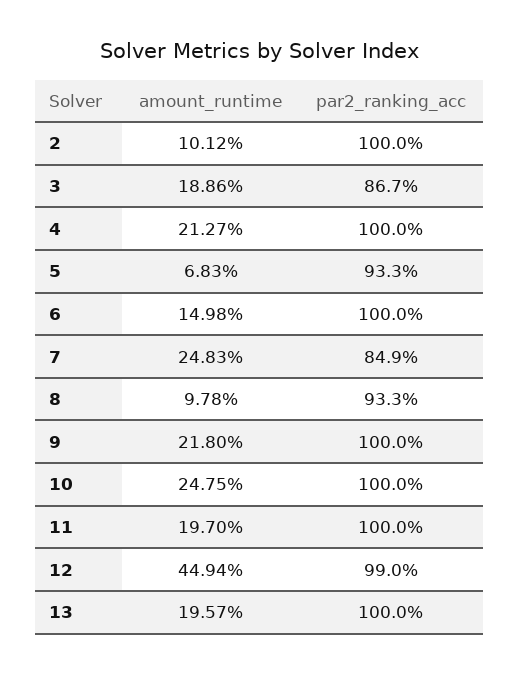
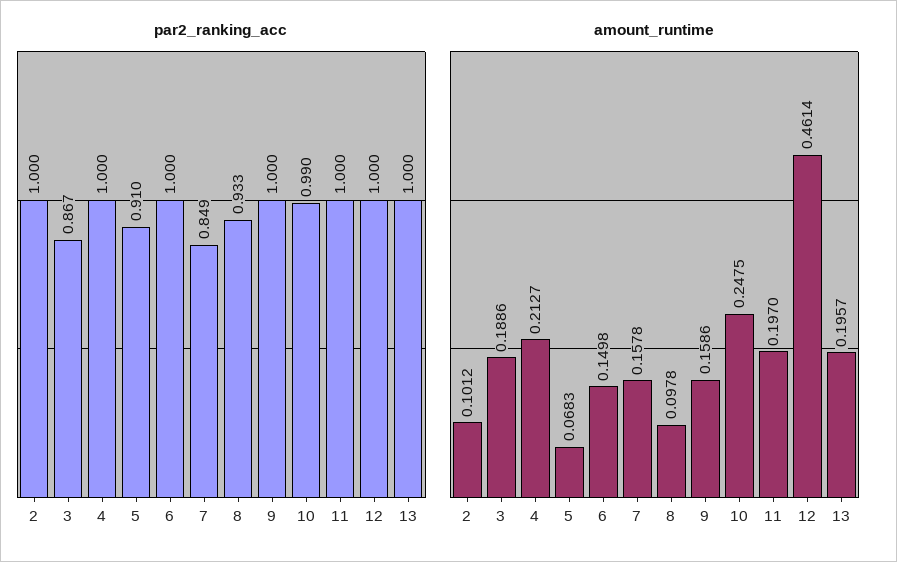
  {
    "amount_runtime": {
      "2": 0.1012,
      "3": 0.1886,
      "4": 0.2127,
      "5": 0.0683,
      "6": 0.1498,
-     "7": 0.2483,
+     "7": 0.1578,
      "8": 0.0978,
-     "9": 0.218,
+     "9": 0.1586,
      "10": 0.2475,
      "11": 0.197,
-     "12": 0.4494,
+     "12": 0.4614,
      "13": 0.1957
    },
    "par2_ranking_acc": {
      "2": 1,
      "3": 0.867,
      "4": 1,
-     "5": 0.933,
+     "5": 0.91,
      "6": 1,
      "7": 0.849,
      "8": 0.933,
      "9": 1,
-     "10": 1,
+     "10": 0.99,
      "11": 1,
-     "12": 0.99,
+     "12": 1,
      "13": 1
    }
  }

